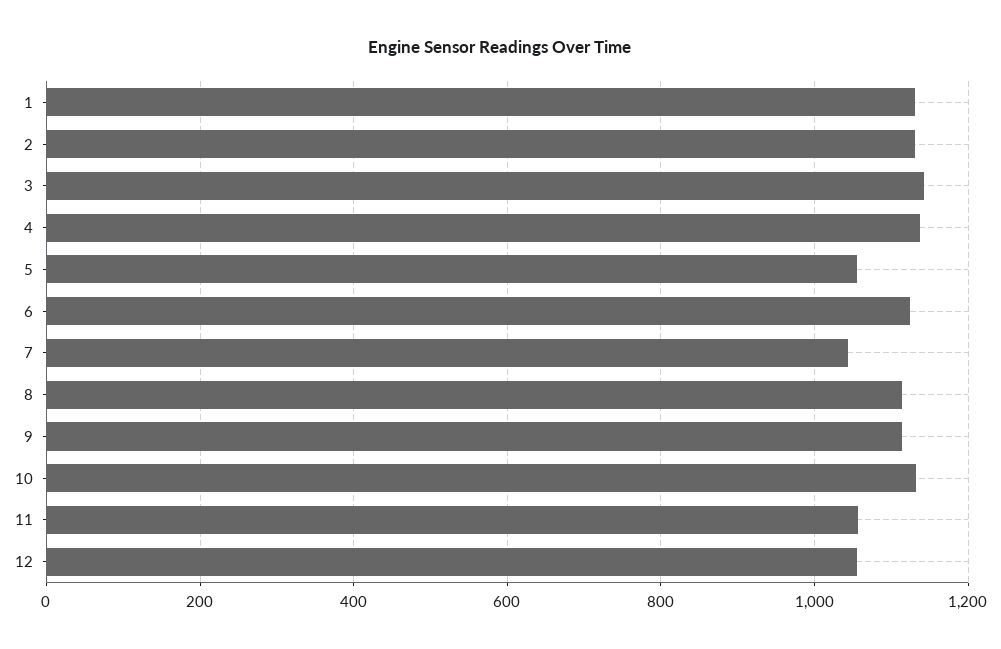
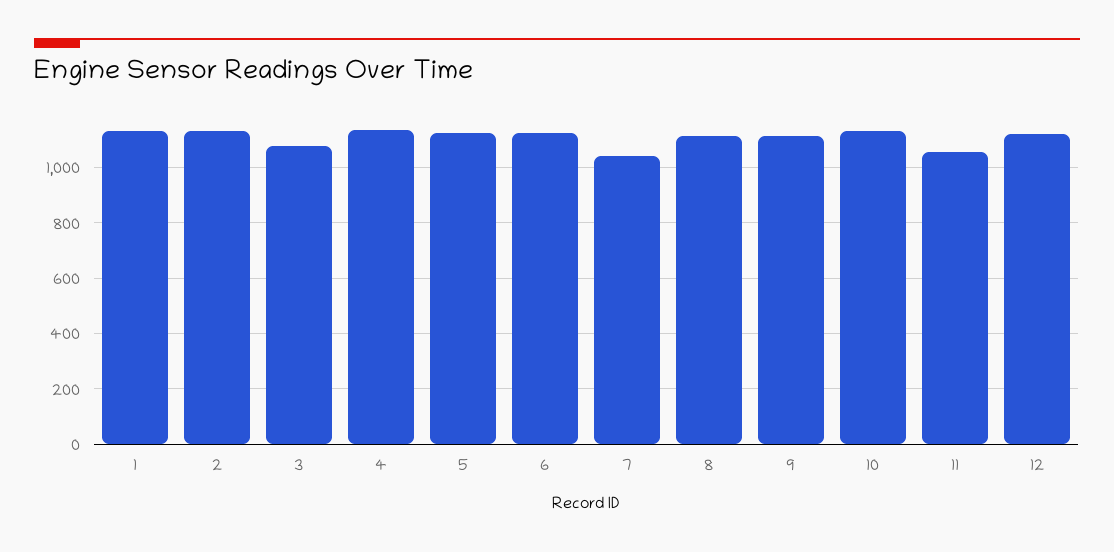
  {
    "1": 1140,
    "2": 1140,
-   "3": 1140,
+   "3": 1075,
    "4": 1140,
-   "5": 1060,
+   "5": 1125,
    "6": 1120,
    "7": 1040,
    "8": 1120,
    "9": 1120,
    "10": 1140,
    "11": 1060,
-   "12": 1060
+   "12": 1125
  }

